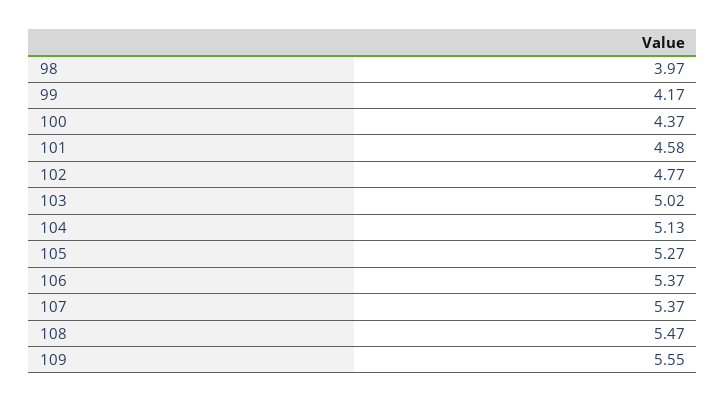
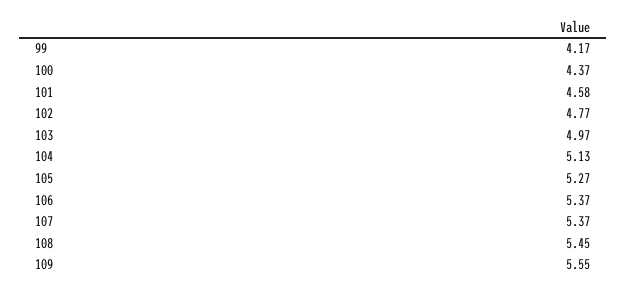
  {
-   "98": 3.97,
    "99": 4.17,
    "100": 4.37,
    "101": 4.58,
    "102": 4.77,
-   "103": 5.02,
+   "103": 4.97,
    "104": 5.13,
    "105": 5.27,
    "106": 5.37,
    "107": 5.37,
-   "108": 5.47,
+   "108": 5.45,
    "109": 5.55
  }

